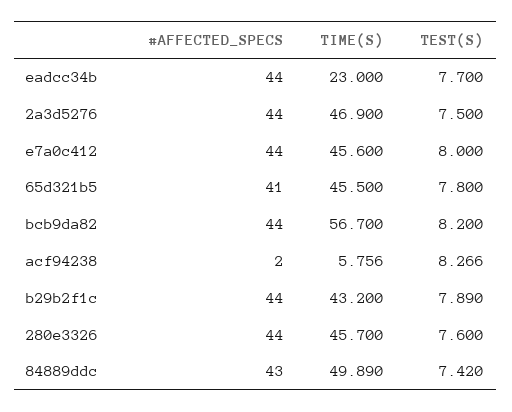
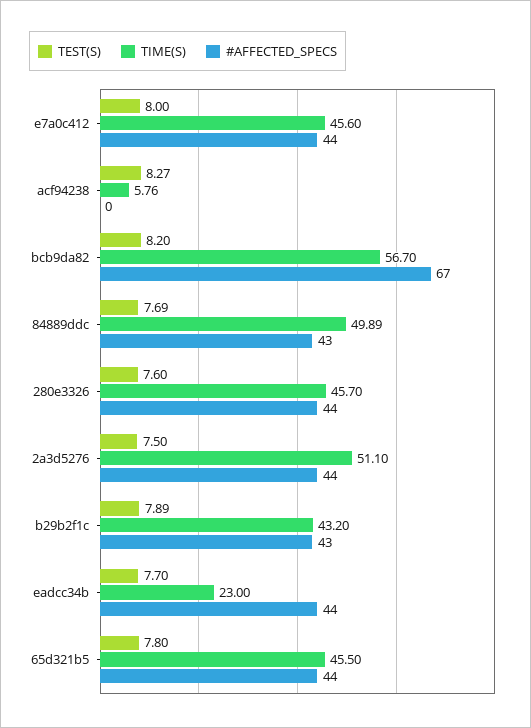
  {
    "#AFFECTED_SPECS": {
      "eadcc34b": 44,
      "2a3d5276": 44,
      "e7a0c412": 44,
-     "65d321b5": 41,
+     "65d321b5": 44,
-     "bcb9da82": 44,
+     "bcb9da82": 67,
-     "acf94238": 2,
+     "acf94238": 0,
-     "b29b2f1c": 44,
+     "b29b2f1c": 43,
      "280e3326": 44,
      "84889ddc": 43
    },
    "TIME(S)": {
      "eadcc34b": 23,
-     "2a3d5276": 46.9,
+     "2a3d5276": 51.1,
      "e7a0c412": 45.6,
      "65d321b5": 45.5,
      "bcb9da82": 56.7,
      "acf94238": 5.756,
      "b29b2f1c": 43.2,
      "280e3326": 45.7,
      "84889ddc": 49.89
    },
    "TEST(S)": {
      "eadcc34b": 7.7,
      "2a3d5276": 7.5,
      "e7a0c412": 8,
      "65d321b5": 7.8,
      "bcb9da82": 8.2,
      "acf94238": 8.266,
      "b29b2f1c": 7.89,
      "280e3326": 7.6,
-     "84889ddc": 7.42
+     "84889ddc": 7.69
    }
  }

